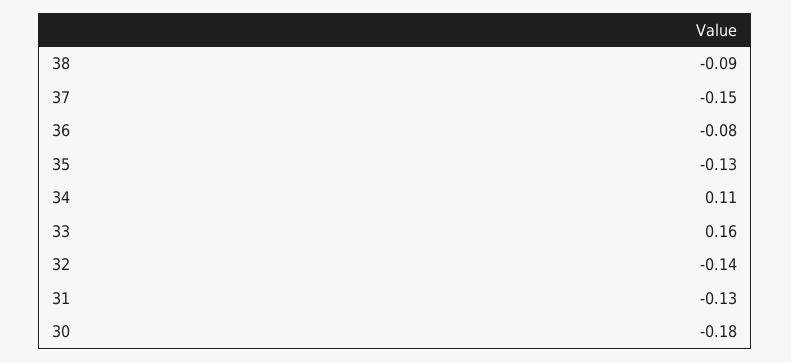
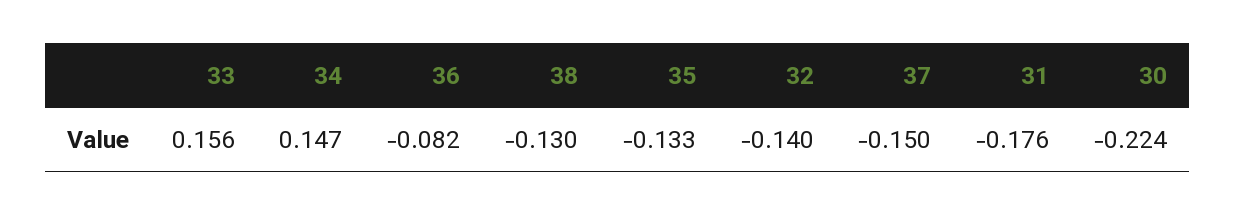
  {
-   "38": -0.09,
+   "38": -0.13,
    "37": -0.15,
    "36": -0.082,
    "35": -0.133,
-   "34": 0.11,
+   "34": 0.147,
    "33": 0.156,
    "32": -0.14,
-   "31": -0.13,
+   "31": -0.176,
-   "30": -0.18
+   "30": -0.224
  }

